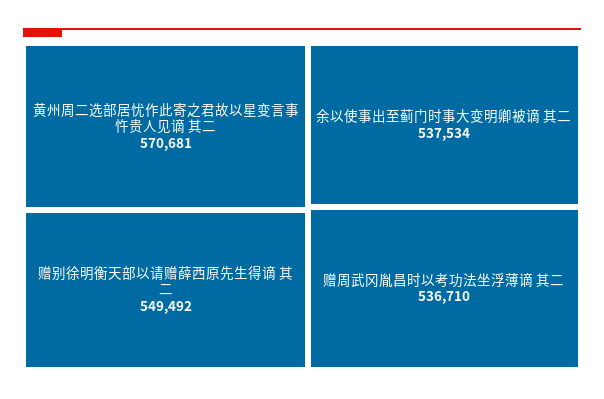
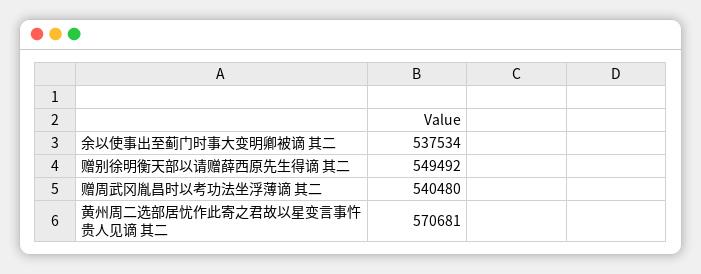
  {
    "黄州周二选部居忧作此寄之君故以星变言事忤贵人见谪 其二": 570681,
    "赠别徐明衡天部以请赠薛西原先生得谪 其二": 549492,
    "余以使事出至蓟门时事大变明卿被谪 其二": 537534,
-   "赠周武冈胤昌时以考功法坐浮薄谪 其二": 536710
+   "赠周武冈胤昌时以考功法坐浮薄谪 其二": 540480
  }

